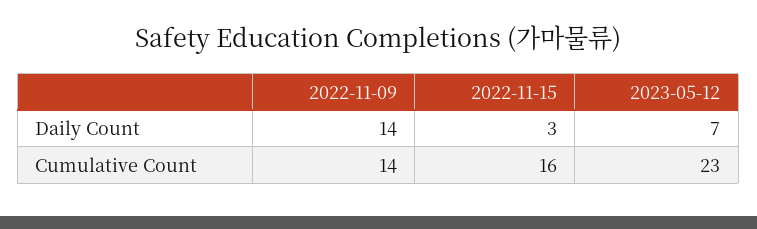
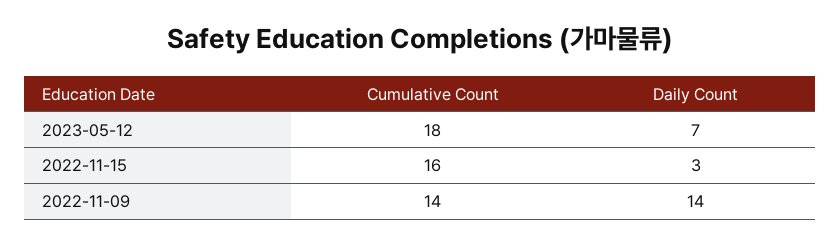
  {
    "2022-11-09": {
      "Daily Count": 14,
      "Cumulative Count": 14
    },
    "2022-11-15": {
      "Daily Count": 3,
      "Cumulative Count": 16
    },
    "2023-05-12": {
      "Daily Count": 7,
-     "Cumulative Count": 23
+     "Cumulative Count": 18
    }
  }

